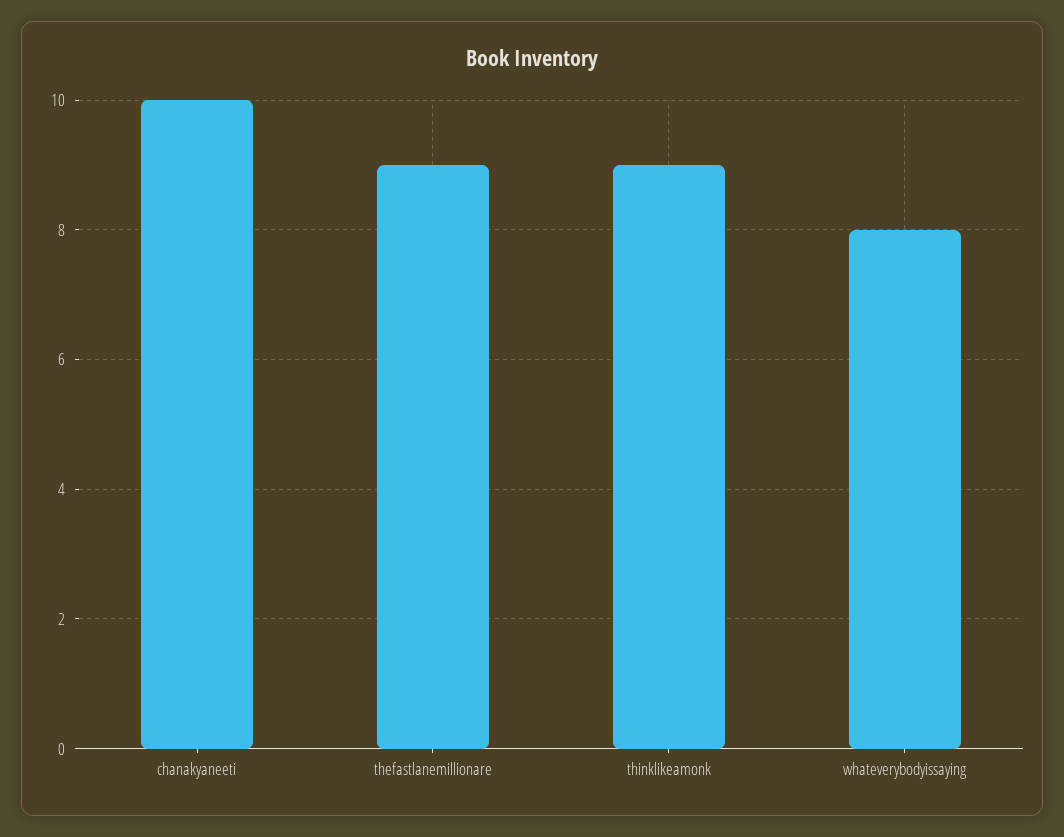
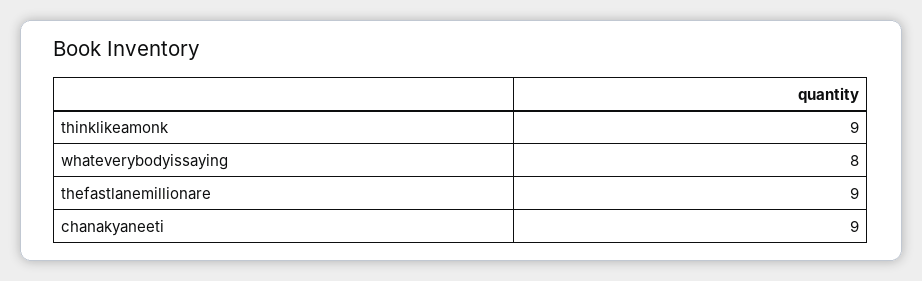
  {
-   "chanakyaneeti": 10,
+   "chanakyaneeti": 9,
    "thefastlanemillionare": 9,
    "thinklikeamonk": 9,
    "whateverybodyissaying": 8
  }

